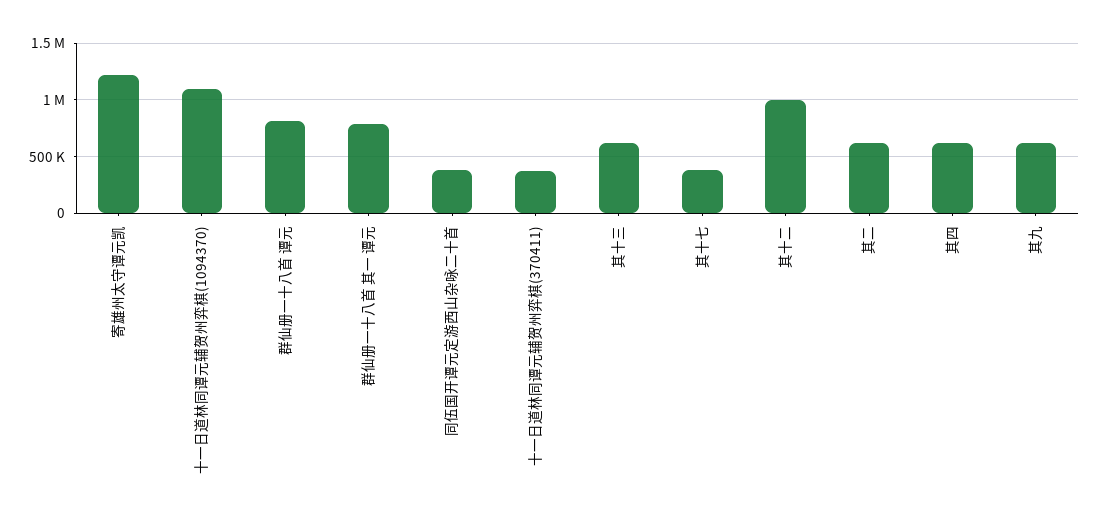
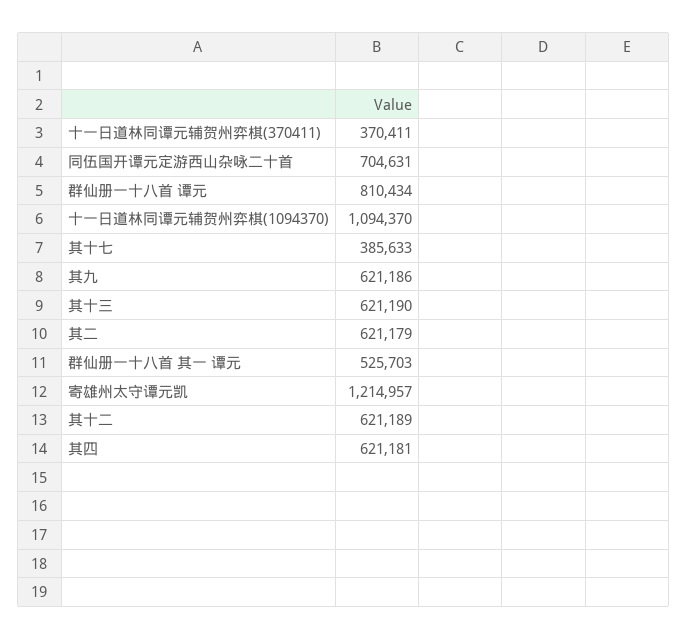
  {
    "寄雄州太守谭元凯": 1214957,
    "十一日道林同谭元辅贺州弈棋(1094370)": 1094370,
    "群仙册一十八首 谭元": 810434,
-   "群仙册一十八首 其一 谭元": 800000,
+   "群仙册一十八首 其一 谭元": 525703,
-   "同伍国开谭元定游西山杂咏二十首": 400000,
+   "同伍国开谭元定游西山杂咏二十首": 704631,
    "十一日道林同谭元辅贺州弈棋(370411)": 370411,
    "其十三": 621190,
    "其十七": 385633,
-   "其十二": 1000000,
+   "其十二": 621189,
    "其二": 621179,
    "其四": 621181,
    "其九": 621186
  }

